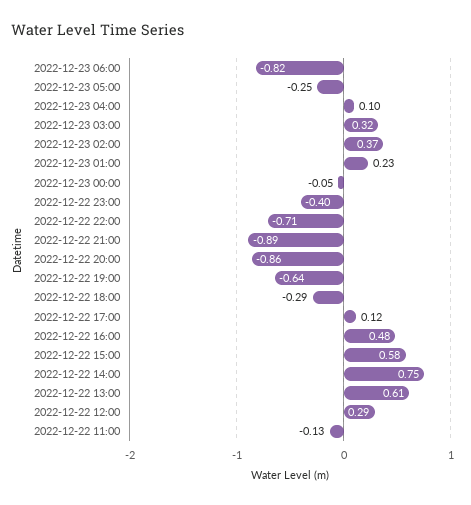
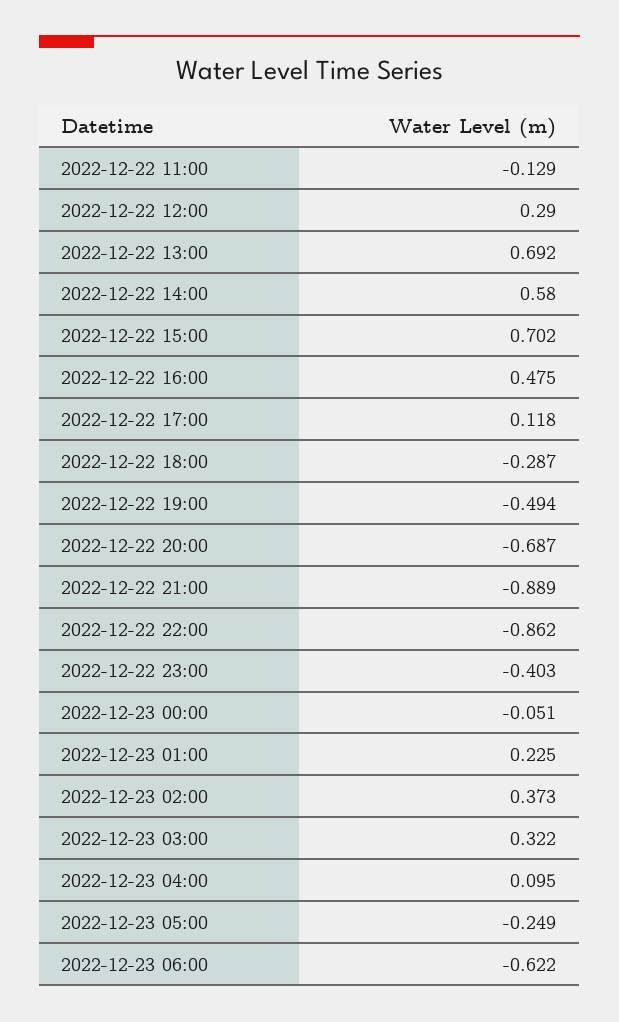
  {
-   "2022-12-23 06:00": -0.82,
+   "2022-12-23 06:00": -0.622,
    "2022-12-23 05:00": -0.249,
    "2022-12-23 04:00": 0.095,
    "2022-12-23 03:00": 0.322,
    "2022-12-23 02:00": 0.373,
    "2022-12-23 01:00": 0.225,
    "2022-12-23 00:00": -0.051,
    "2022-12-22 23:00": -0.403,
-   "2022-12-22 22:00": -0.71,
+   "2022-12-22 22:00": -0.862,
    "2022-12-22 21:00": -0.889,
-   "2022-12-22 20:00": -0.86,
+   "2022-12-22 20:00": -0.687,
-   "2022-12-22 19:00": -0.64,
+   "2022-12-22 19:00": -0.494,
    "2022-12-22 18:00": -0.287,
    "2022-12-22 17:00": 0.118,
    "2022-12-22 16:00": 0.475,
-   "2022-12-22 15:00": 0.58,
+   "2022-12-22 15:00": 0.702,
-   "2022-12-22 14:00": 0.75,
+   "2022-12-22 14:00": 0.58,
-   "2022-12-22 13:00": 0.61,
+   "2022-12-22 13:00": 0.692,
    "2022-12-22 12:00": 0.29,
    "2022-12-22 11:00": -0.129
  }

